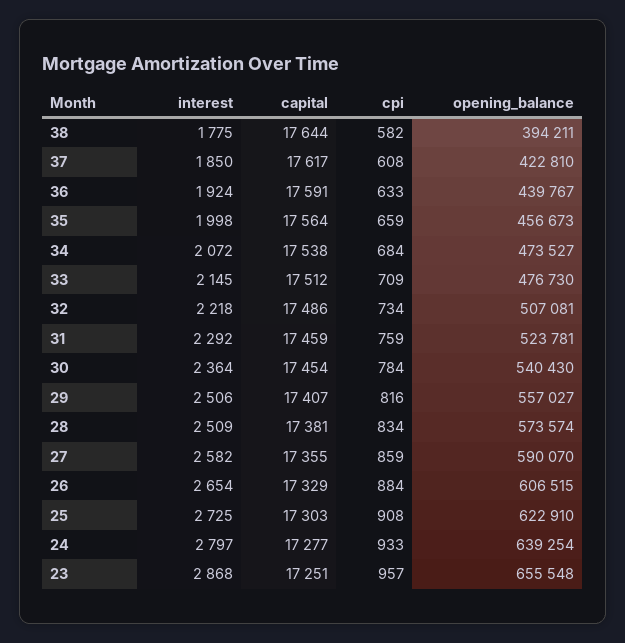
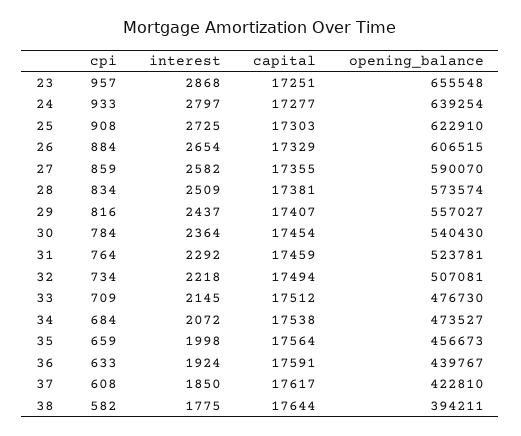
  {
    "interest": {
      "38": 1775,
      "37": 1850,
      "36": 1924,
      "35": 1998,
      "34": 2072,
      "33": 2145,
      "32": 2218,
      "31": 2292,
      "30": 2364,
-     "29": 2506,
+     "29": 2437,
      "28": 2509,
      "27": 2582,
      "26": 2654,
      "25": 2725,
      "24": 2797,
      "23": 2868
    },
    "capital": {
      "38": 17644,
      "37": 17617,
      "36": 17591,
      "35": 17564,
      "34": 17538,
      "33": 17512,
-     "32": 17486,
+     "32": 17494,
      "31": 17459,
      "30": 17454,
      "29": 17407,
      "28": 17381,
      "27": 17355,
      "26": 17329,
      "25": 17303,
      "24": 17277,
      "23": 17251
    },
    "cpi": {
      "38": 582,
      "37": 608,
      "36": 633,
      "35": 659,
      "34": 684,
      "33": 709,
      "32": 734,
-     "31": 759,
+     "31": 764,
      "30": 784,
      "29": 816,
      "28": 834,
      "27": 859,
      "26": 884,
      "25": 908,
      "24": 933,
      "23": 957
    },
    "opening_balance": {
      "38": 394211,
      "37": 422810,
      "36": 439767,
      "35": 456673,
      "34": 473527,
      "33": 476730,
      "32": 507081,
      "31": 523781,
      "30": 540430,
      "29": 557027,
      "28": 573574,
      "27": 590070,
      "26": 606515,
      "25": 622910,
      "24": 639254,
      "23": 655548
    }
  }

